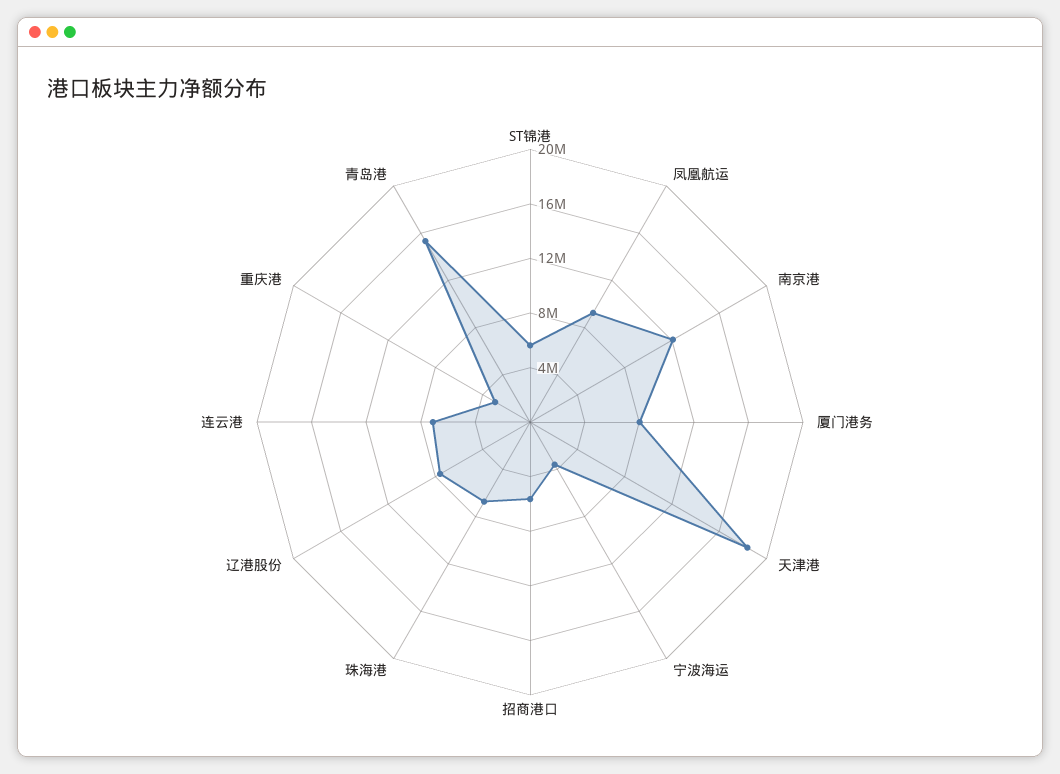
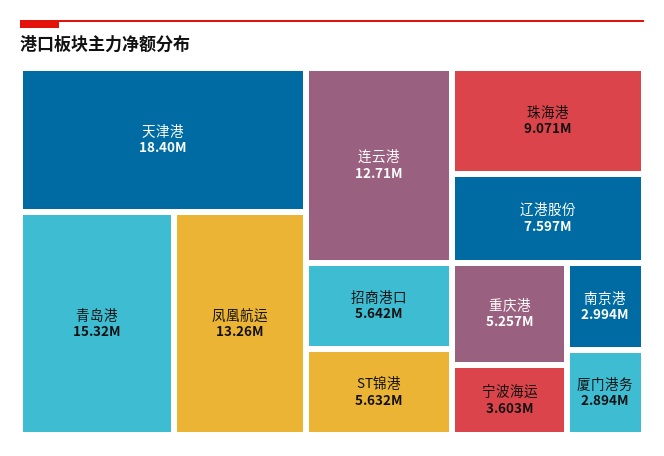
  {
    "ST锦港": 5632000,
-   "凤凰航运": 9000000,
+   "凤凰航运": 13260000,
-   "南京港": 12000000,
+   "南京港": 2994000,
-   "厦门港务": 8000000,
+   "厦门港务": 2894000,
    "天津港": 18400000,
    "宁波海运": 3603000,
    "招商港口": 5642000,
-   "珠海港": 7000000,
+   "珠海港": 9071000,
    "辽港股份": 7597000,
-   "连云港": 7000000,
+   "连云港": 12710000,
-   "重庆港": 3000000,
+   "重庆港": 5257000,
    "青岛港": 15320000
  }

